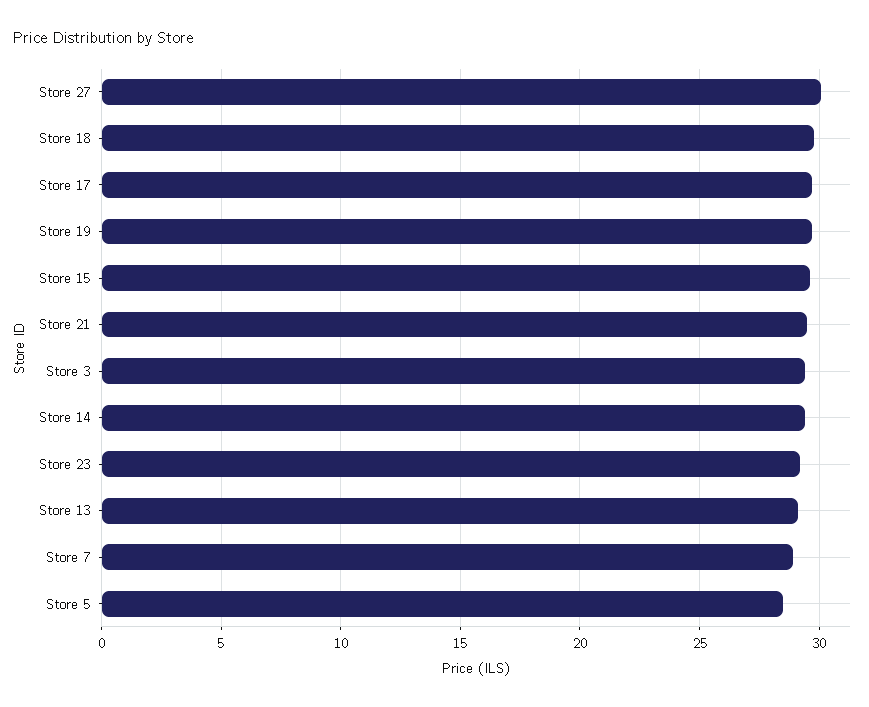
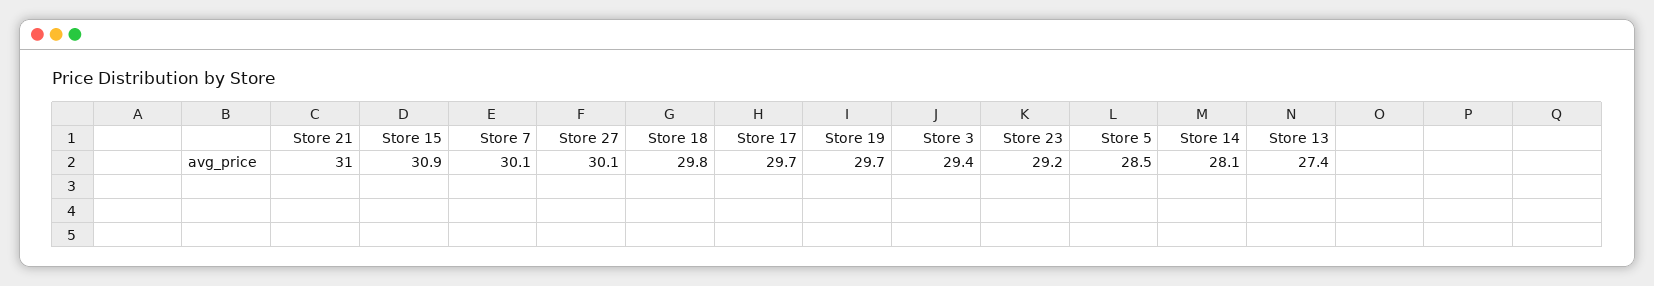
  {
    "Store 27": 30.1,
    "Store 18": 29.8,
    "Store 17": 29.7,
    "Store 19": 29.7,
-   "Store 15": 29.5,
+   "Store 15": 30.9,
-   "Store 21": 29.5,
+   "Store 21": 31,
    "Store 3": 29.4,
-   "Store 14": 29.5,
+   "Store 14": 28.1,
    "Store 23": 29.2,
-   "Store 13": 29,
+   "Store 13": 27.4,
-   "Store 7": 29,
+   "Store 7": 30.1,
    "Store 5": 28.5
  }

